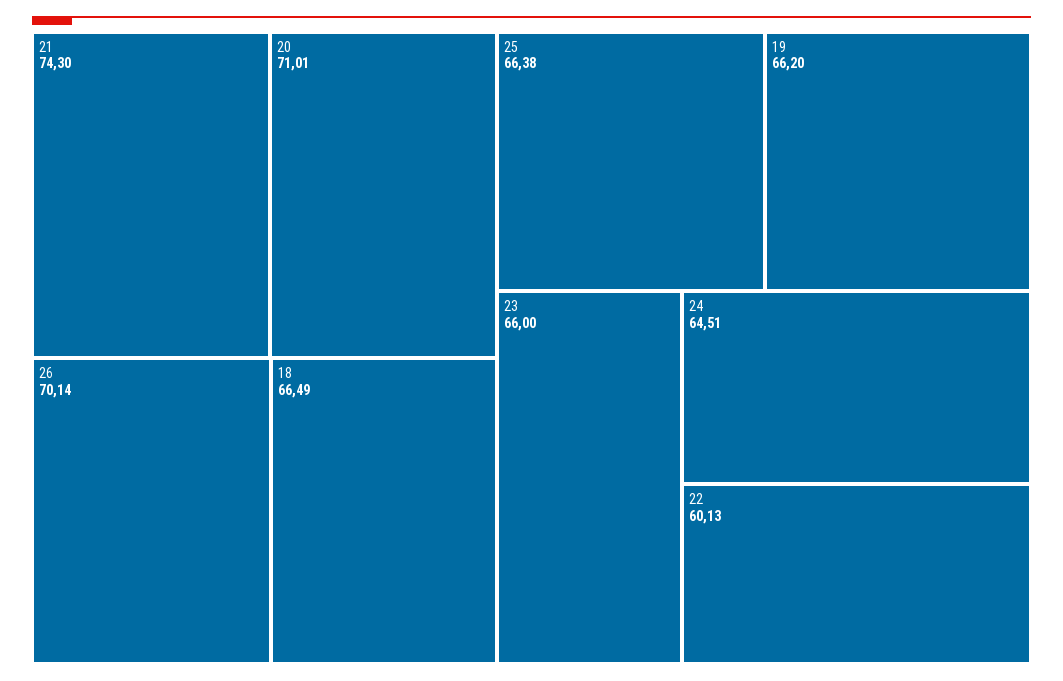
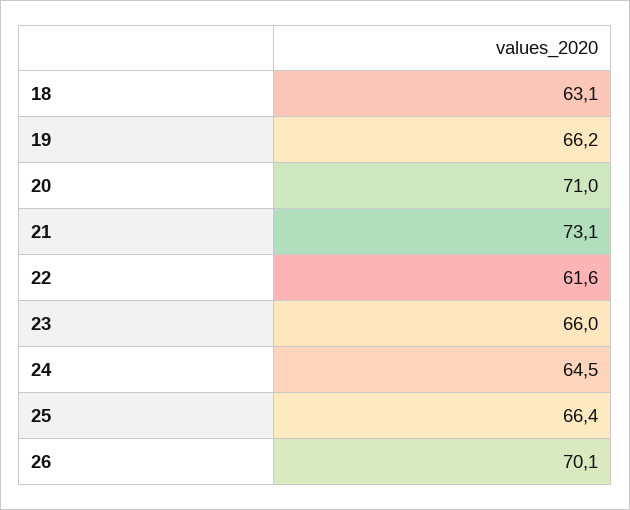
  {
-   "21": 74.3,
+   "21": 73.1,
    "20": 71.01,
    "26": 70.14,
-   "18": 66.49,
+   "18": 63.1,
    "25": 66.38,
    "19": 66.2,
    "23": 66,
    "24": 64.51,
-   "22": 60.13
+   "22": 61.6
  }

